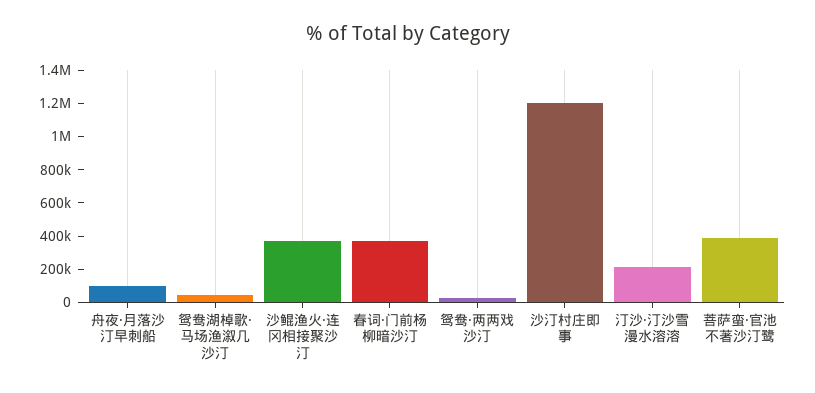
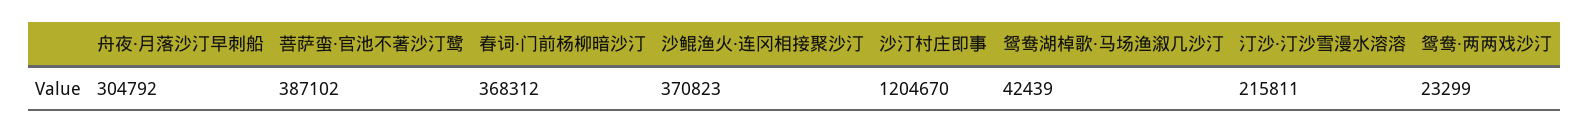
  {
-   "舟夜·月落沙汀早刺船": 100000,
+   "舟夜·月落沙汀早刺船": 304792,
    "鸳鸯湖棹歌·马场渔溆几沙汀": 42439,
    "沙鲲渔火·连冈相接聚沙汀": 370823,
    "春词·门前杨柳暗沙汀": 368312,
    "鸳鸯·两两戏沙汀": 23299,
    "沙汀村庄即事": 1204670,
    "汀沙·汀沙雪漫水溶溶": 215811,
    "菩萨蛮·官池不著沙汀鹭": 387102
  }

